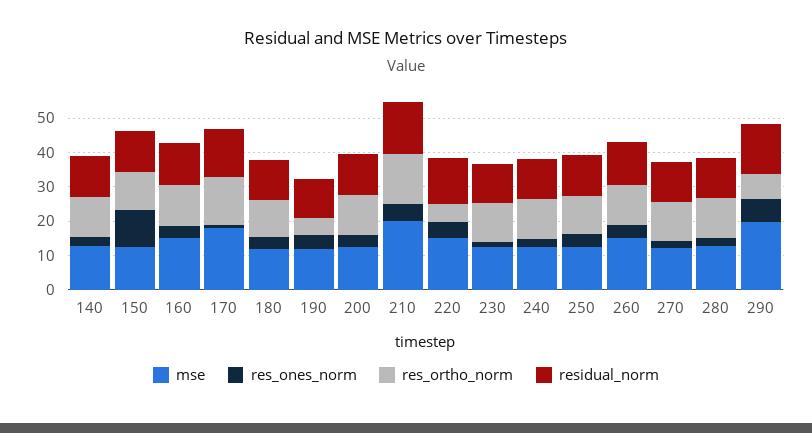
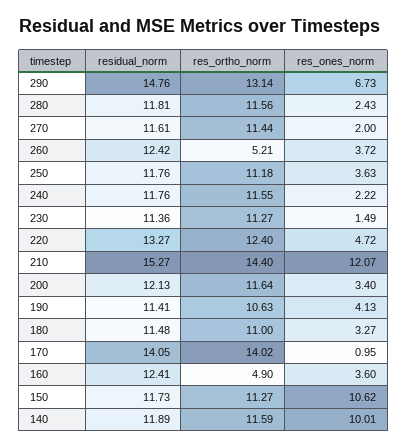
  {
-   "mse": {
-     "140": 12.5,
-     "150": 12.5,
-     "160": 15,
-     "170": 17.5,
-     "180": 12.5,
-     "190": 12.5,
-     "200": 12.5,
-     "210": 20,
-     "220": 15,
-     "230": 12.5,
-     "240": 12.5,
-     "250": 12.5,
-     "260": 15,
-     "270": 12.5,
-     "280": 12.5,
-     "290": 20
-   },
    "res_ones_norm": {
-     "140": 2.5,
+     "140": 10.01,
      "150": 10.62,
      "160": 3.6,
      "170": 0.95,
      "180": 3.27,
      "190": 4.13,
      "200": 3.4,
-     "210": 5,
+     "210": 12.07,
      "220": 4.72,
      "230": 1.49,
      "240": 2.22,
      "250": 3.63,
      "260": 3.72,
      "270": 2,
      "280": 2.43,
      "290": 6.73
    },
    "res_ortho_norm": {
      "140": 11.59,
      "150": 11.27,
-     "160": 12.5,
+     "160": 4.9,
      "170": 14.02,
      "180": 11,
-     "190": 5,
+     "190": 10.63,
      "200": 11.64,
      "210": 14.4,
-     "220": 5,
+     "220": 12.4,
      "230": 11.27,
      "240": 11.55,
      "250": 11.18,
-     "260": 12.5,
+     "260": 5.21,
      "270": 11.44,
      "280": 11.56,
-     "290": 7.5
+     "290": 13.14
    },
    "residual_norm": {
      "140": 11.89,
      "150": 11.73,
      "160": 12.41,
      "170": 14.05,
      "180": 11.48,
      "190": 11.41,
      "200": 12.13,
      "210": 15.27,
      "220": 13.27,
      "230": 11.36,
      "240": 11.76,
      "250": 11.76,
      "260": 12.42,
      "270": 11.61,
      "280": 11.81,
      "290": 14.76
    }
  }

